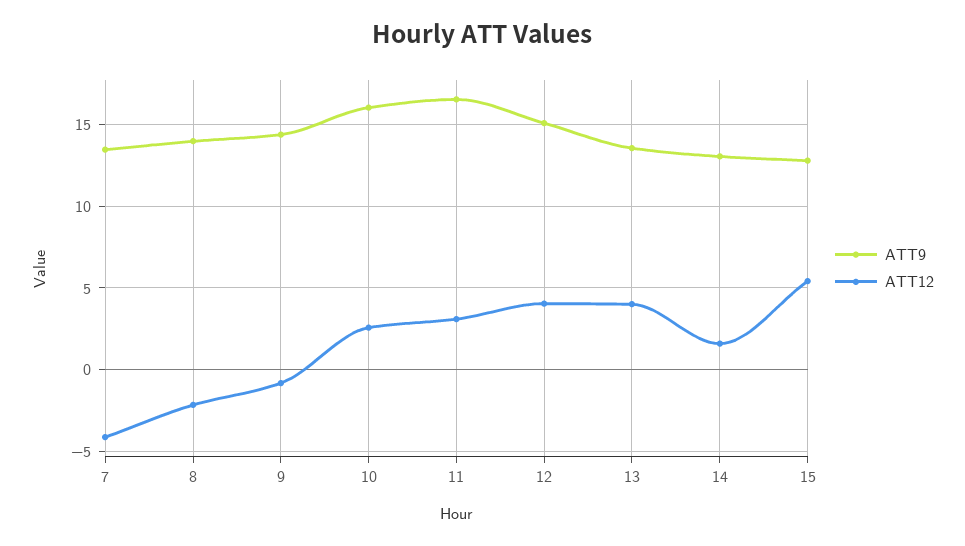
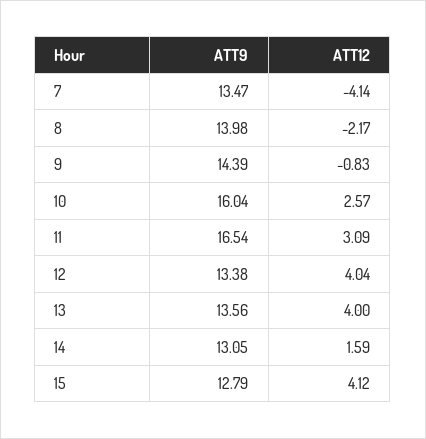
  {
    "ATT9": {
      "7": 13.47,
      "8": 13.98,
      "9": 14.39,
      "10": 16.04,
      "11": 16.54,
-     "12": 15,
+     "12": 13.38,
      "13": 13.56,
      "14": 13.05,
      "15": 12.79
    },
    "ATT12": {
      "7": -4.14,
      "8": -2.17,
      "9": -0.83,
      "10": 2.57,
      "11": 3.09,
      "12": 4.04,
      "13": 4,
      "14": 1.59,
-     "15": 5.5
+     "15": 4.12
    }
  }

